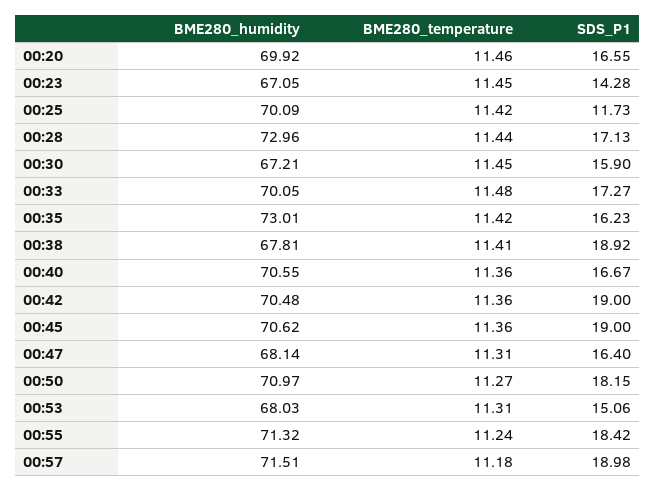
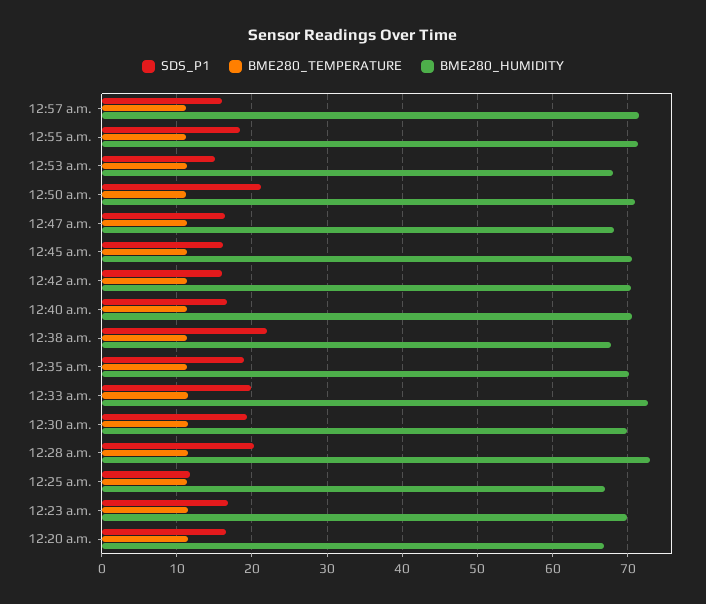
  {
    "BME280_humidity": {
-     "00:20": 69.92,
+     "00:20": 67,
-     "00:23": 67.05,
+     "00:23": 70,
-     "00:25": 70.09,
+     "00:25": 67,
      "00:28": 72.96,
-     "00:30": 67.21,
+     "00:30": 70,
-     "00:33": 70.05,
+     "00:33": 73,
-     "00:35": 73.01,
+     "00:35": 70,
      "00:38": 67.81,
      "00:40": 70.55,
      "00:42": 70.48,
      "00:45": 70.62,
      "00:47": 68.14,
      "00:50": 70.97,
      "00:53": 68.03,
      "00:55": 71.32,
      "00:57": 71.51
    },
    "BME280_temperature": {
      "00:20": 11.46,
      "00:23": 11.45,
      "00:25": 11.42,
      "00:28": 11.44,
      "00:30": 11.45,
      "00:33": 11.48,
      "00:35": 11.42,
      "00:38": 11.41,
      "00:40": 11.36,
      "00:42": 11.36,
      "00:45": 11.36,
      "00:47": 11.31,
      "00:50": 11.27,
      "00:53": 11.31,
      "00:55": 11.24,
      "00:57": 11.18
    },
    "SDS_P1": {
      "00:20": 16.55,
-     "00:23": 14.28,
+     "00:23": 17,
      "00:25": 11.73,
-     "00:28": 17.13,
+     "00:28": 20,
-     "00:30": 15.9,
+     "00:30": 19,
-     "00:33": 17.27,
+     "00:33": 20,
-     "00:35": 16.23,
+     "00:35": 19,
-     "00:38": 18.92,
+     "00:38": 22,
      "00:40": 16.67,
-     "00:42": 19,
+     "00:42": 16,
-     "00:45": 19,
+     "00:45": 16,
      "00:47": 16.4,
-     "00:50": 18.15,
+     "00:50": 21,
      "00:53": 15.06,
      "00:55": 18.42,
-     "00:57": 18.98
+     "00:57": 16
    }
  }

